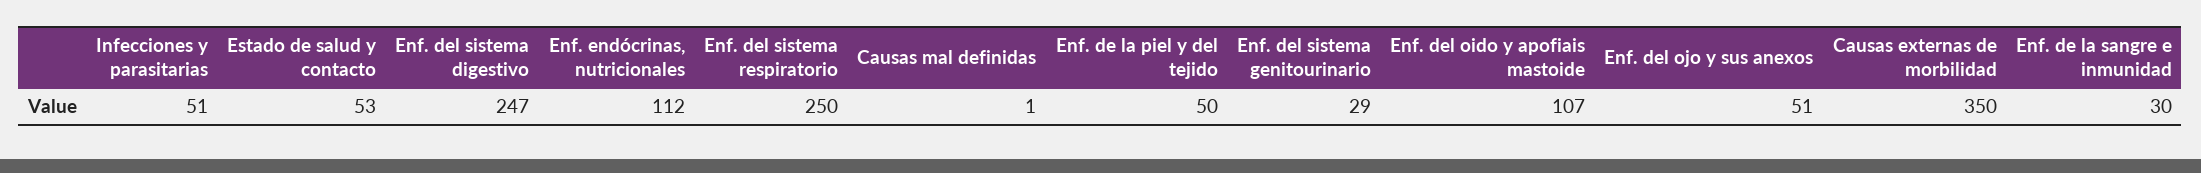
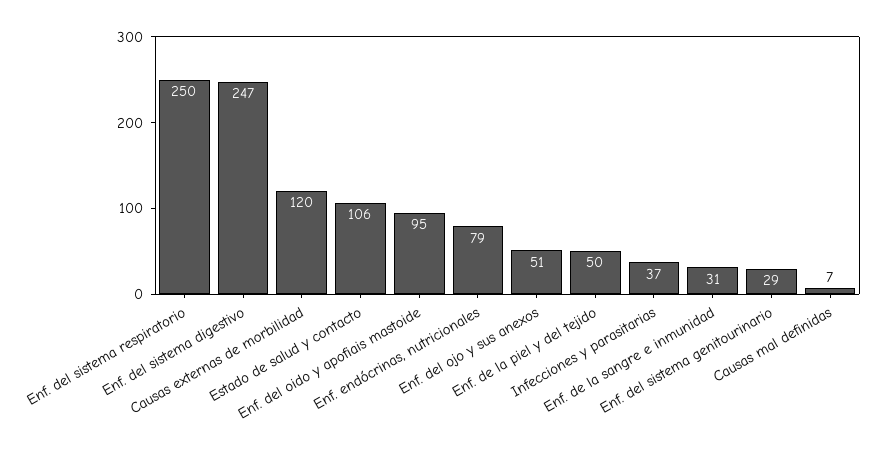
  {
-   "Infecciones y parasitarias": 51,
+   "Infecciones y parasitarias": 37,
-   "Estado de salud y contacto": 53,
+   "Estado de salud y contacto": 106,
    "Enf. del sistema digestivo": 247,
-   "Enf. endócrinas, nutricionales": 112,
+   "Enf. endócrinas, nutricionales": 79,
    "Enf. del sistema respiratorio": 250,
-   "Causas mal definidas": 1,
+   "Causas mal definidas": 7,
    "Enf. de la piel y del tejido": 50,
    "Enf. del sistema genitourinario": 29,
-   "Enf. del oido y apofiais mastoide": 107,
+   "Enf. del oido y apofiais mastoide": 95,
    "Enf. del ojo y sus anexos": 51,
-   "Causas externas de morbilidad": 350,
+   "Causas externas de morbilidad": 120,
-   "Enf. de la sangre e inmunidad": 30
+   "Enf. de la sangre e inmunidad": 31
  }

